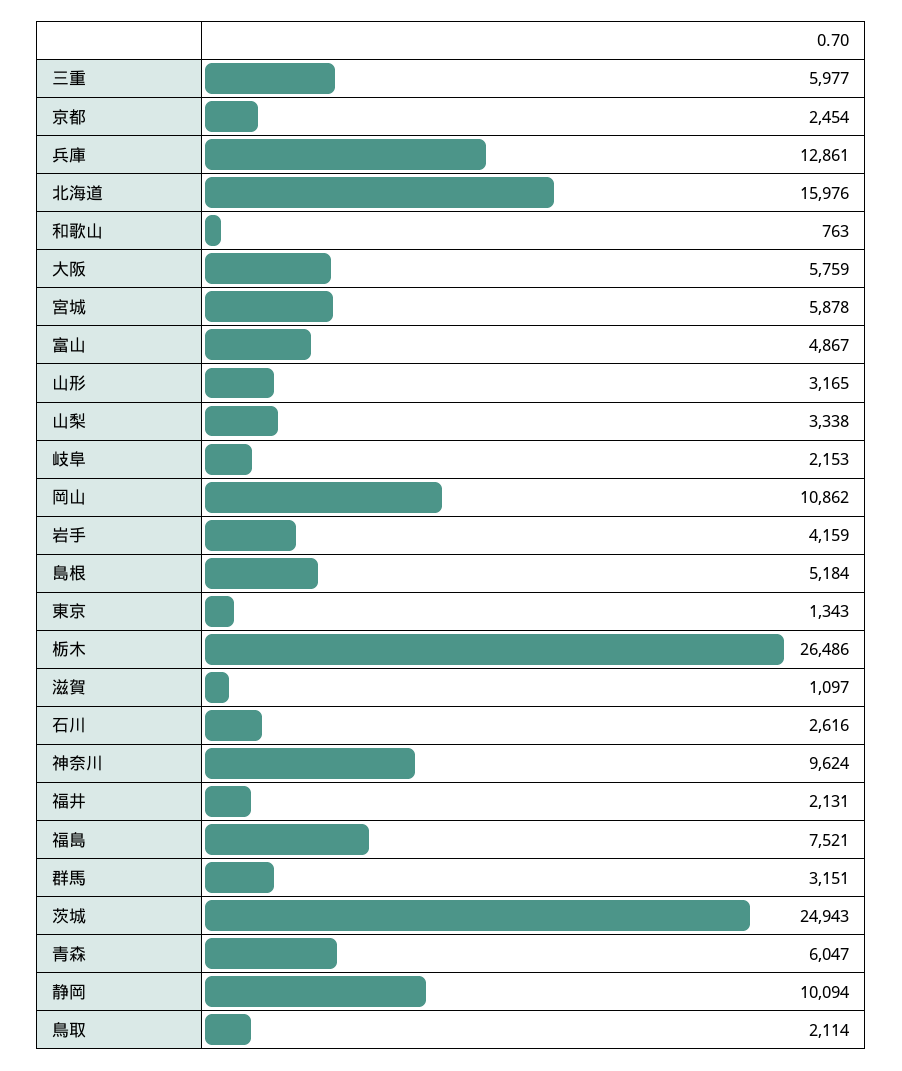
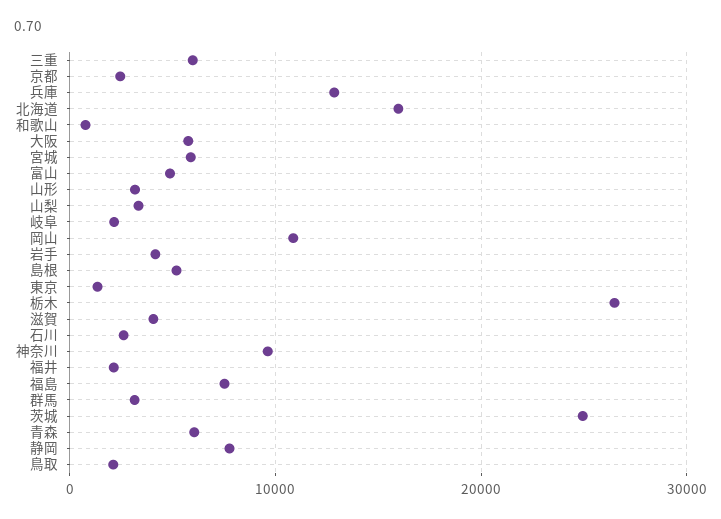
  {
    "三重": 5977,
    "京都": 2454,
    "兵庫": 12861,
    "北海道": 15976,
    "和歌山": 763,
    "大阪": 5759,
    "宮城": 5878,
    "富山": 4867,
    "山形": 3165,
    "山梨": 3338,
    "岐阜": 2153,
    "岡山": 10862,
    "岩手": 4159,
    "島根": 5184,
    "東京": 1343,
    "栃木": 26486,
-   "滋賀": 1097,
+   "滋賀": 4000,
    "石川": 2616,
    "神奈川": 9624,
    "福井": 2131,
    "福島": 7521,
    "群馬": 3151,
    "茨城": 24943,
    "青森": 6047,
-   "静岡": 10094,
+   "静岡": 8000,
    "鳥取": 2114
  }

